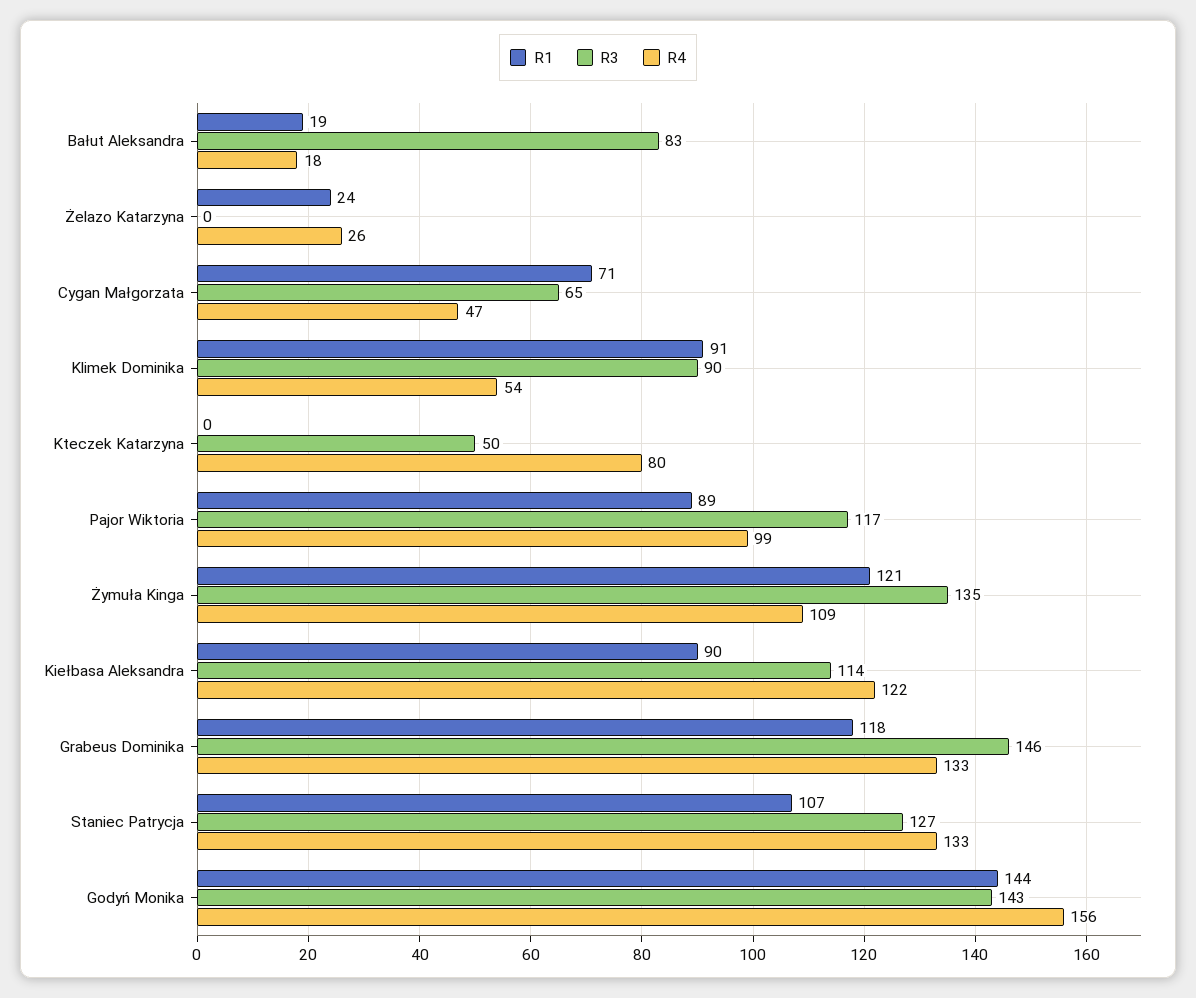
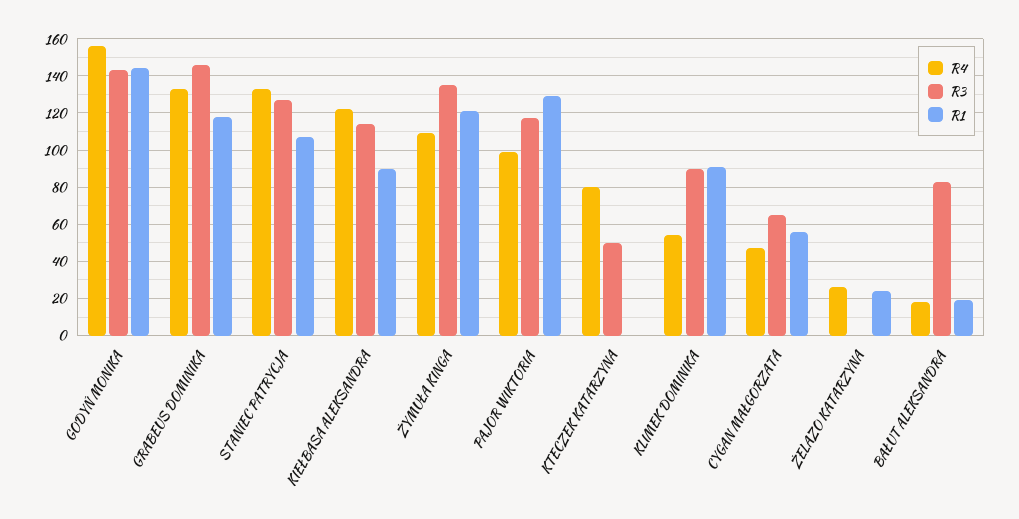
  {
    "R1": {
      "Bałut Aleksandra": 19,
      "Żelazo Katarzyna": 24,
-     "Cygan Małgorzata": 71,
+     "Cygan Małgorzata": 55,
      "Klimek Dominika": 91,
      "Kteczek Katarzyna": 0,
-     "Pajor Wiktoria": 89,
+     "Pajor Wiktoria": 130,
      "Żymuła Kinga": 121,
      "Kiełbasa Aleksandra": 90,
      "Grabeus Dominika": 118,
      "Staniec Patrycja": 107,
      "Godyń Monika": 144
    },
    "R3": {
      "Bałut Aleksandra": 83,
      "Żelazo Katarzyna": 0,
      "Cygan Małgorzata": 65,
      "Klimek Dominika": 90,
      "Kteczek Katarzyna": 50,
      "Pajor Wiktoria": 117,
      "Żymuła Kinga": 135,
      "Kiełbasa Aleksandra": 114,
      "Grabeus Dominika": 146,
      "Staniec Patrycja": 127,
      "Godyń Monika": 143
    },
    "R4": {
      "Bałut Aleksandra": 18,
      "Żelazo Katarzyna": 26,
      "Cygan Małgorzata": 47,
      "Klimek Dominika": 54,
      "Kteczek Katarzyna": 80,
      "Pajor Wiktoria": 99,
      "Żymuła Kinga": 109,
      "Kiełbasa Aleksandra": 122,
      "Grabeus Dominika": 133,
      "Staniec Patrycja": 133,
      "Godyń Monika": 156
    }
  }

